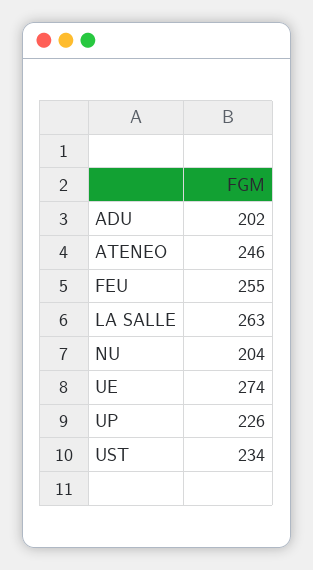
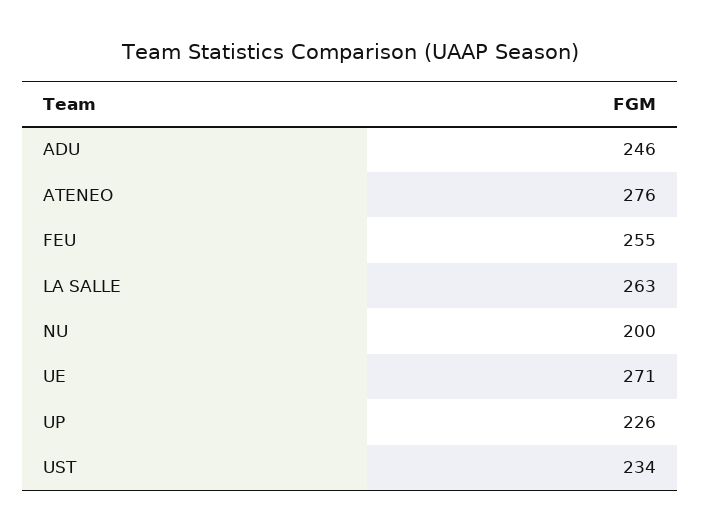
  {
-   "ADU": 202,
+   "ADU": 246,
-   "ATENEO": 246,
+   "ATENEO": 276,
    "FEU": 255,
    "LA SALLE": 263,
-   "NU": 204,
+   "NU": 200,
-   "UE": 274,
+   "UE": 271,
    "UP": 226,
    "UST": 234
  }

